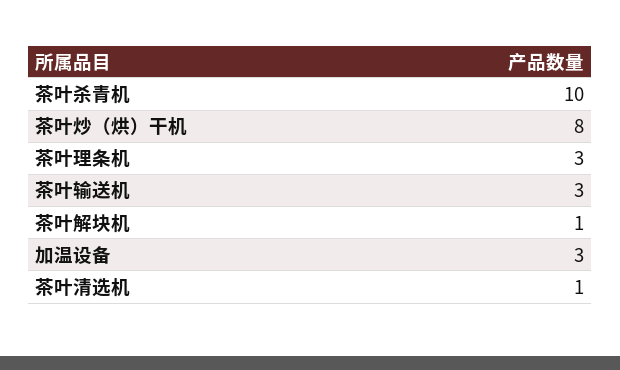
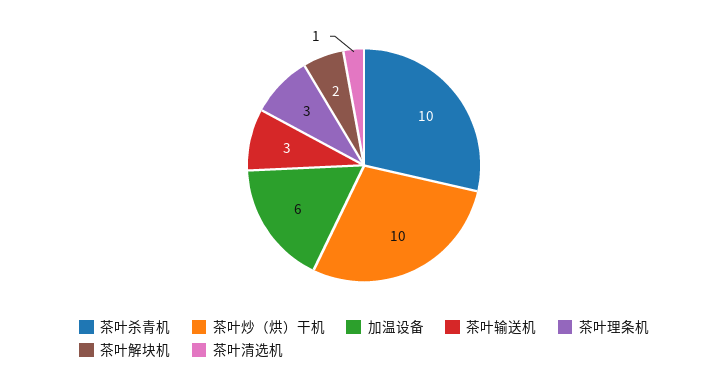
  {
    "茶叶杀青机": 10,
-   "茶叶炒（烘）干机": 8,
+   "茶叶炒（烘）干机": 10,
    "茶叶理条机": 3,
    "茶叶输送机": 3,
-   "茶叶解块机": 1,
+   "茶叶解块机": 2,
-   "加温设备": 3,
+   "加温设备": 6,
    "茶叶清选机": 1
  }

